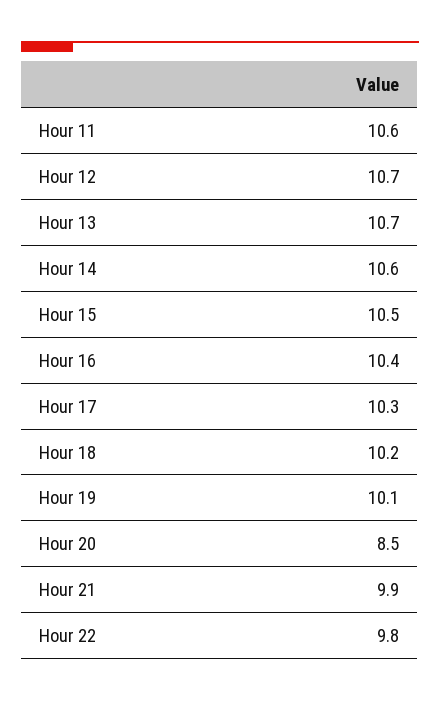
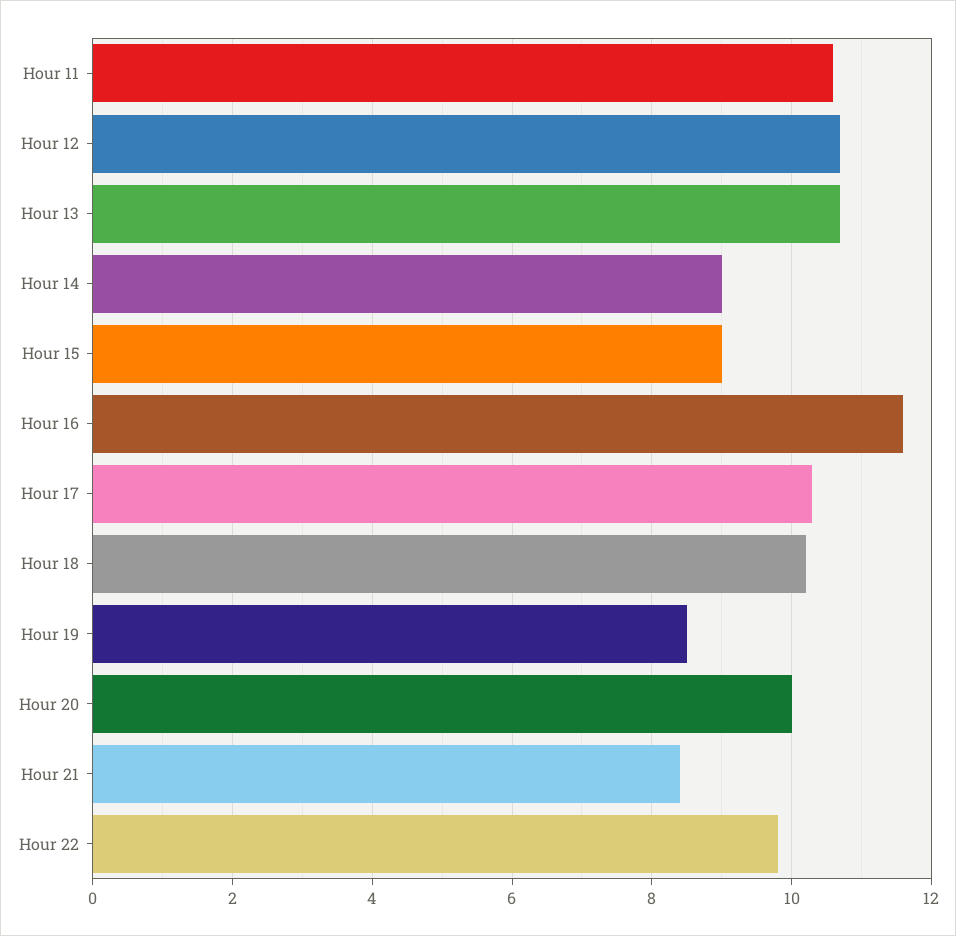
  {
    "Hour 11": 10.6,
    "Hour 12": 10.7,
    "Hour 13": 10.7,
-   "Hour 14": 10.6,
+   "Hour 14": 9,
-   "Hour 15": 10.5,
+   "Hour 15": 9,
-   "Hour 16": 10.4,
+   "Hour 16": 11.5,
    "Hour 17": 10.3,
    "Hour 18": 10.2,
-   "Hour 19": 10.1,
+   "Hour 19": 8.5,
-   "Hour 20": 8.5,
+   "Hour 20": 10,
-   "Hour 21": 9.9,
+   "Hour 21": 8.5,
    "Hour 22": 9.8
  }

